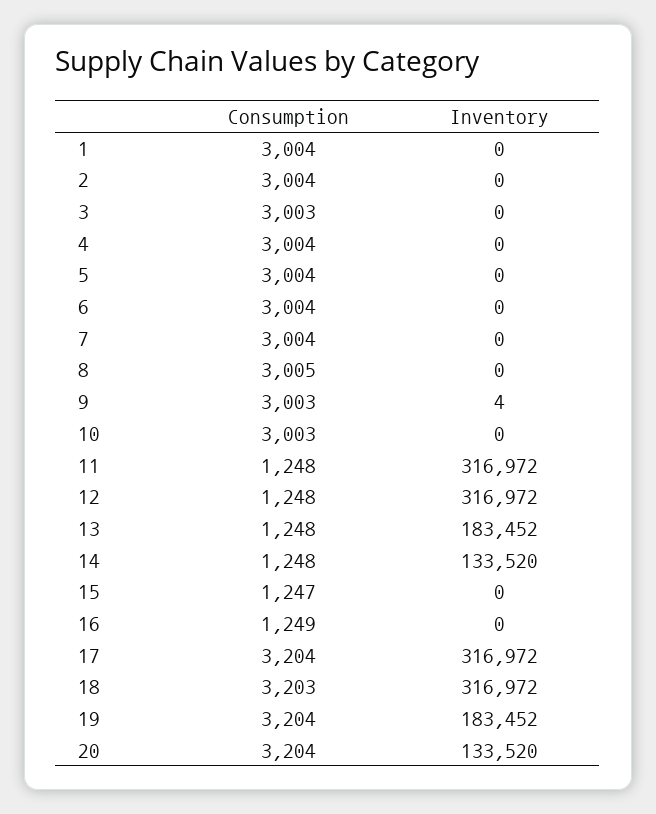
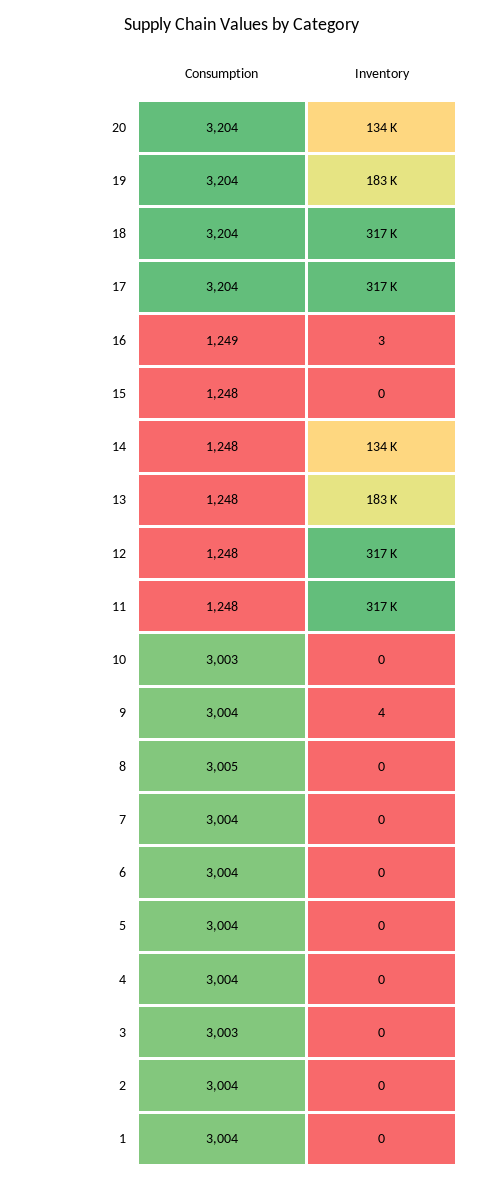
  {
    "Consumption": {
      "1": 3004,
      "2": 3004,
      "3": 3003,
      "4": 3004,
      "5": 3004,
      "6": 3004,
      "7": 3004,
      "8": 3005,
-     "9": 3003,
+     "9": 3004,
      "10": 3003,
      "11": 1248,
      "12": 1248,
      "13": 1248,
      "14": 1248,
-     "15": 1247,
+     "15": 1248,
      "16": 1249,
      "17": 3204,
-     "18": 3203,
+     "18": 3204,
      "19": 3204,
      "20": 3204
    },
    "Inventory": {
      "1": 0,
      "2": 0,
      "3": 0,
      "4": 0,
      "5": 0,
      "6": 0,
      "7": 0,
      "8": 0,
      "9": 4,
      "10": 0,
      "11": 316972,
      "12": 316972,
      "13": 183452,
      "14": 133520,
      "15": 0,
-     "16": 0,
+     "16": 3,
      "17": 316972,
      "18": 316972,
      "19": 183452,
      "20": 133520
    }
  }

